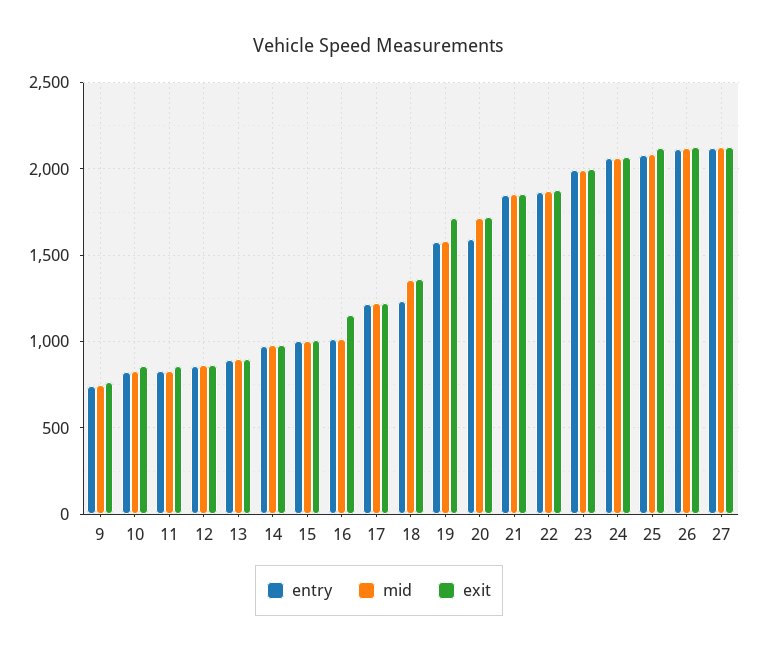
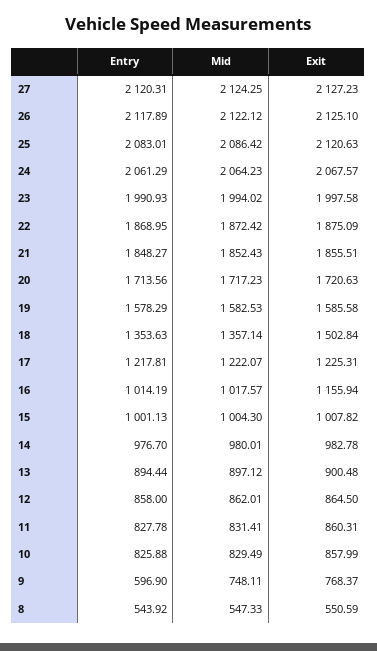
  {
    "entry": {
-     "9": 750,
+     "9": 596.9,
      "10": 825.88,
      "11": 827.78,
      "12": 858,
      "13": 894.44,
      "14": 976.7,
      "15": 1001.13,
      "16": 1014.19,
      "17": 1217.81,
-     "18": 1250,
+     "18": 1353.63,
      "19": 1578.29,
-     "20": 1600,
+     "20": 1713.56,
      "21": 1848.27,
      "22": 1868.95,
      "23": 1990.93,
      "24": 2061.29,
      "25": 2083.01,
      "26": 2117.89,
-     "27": 2120.31
+     "27": 2120.31,
+     "8": 543.92
    },
    "mid": {
      "9": 748.11,
      "10": 829.49,
      "11": 831.41,
      "12": 862.01,
      "13": 897.12,
      "14": 980.01,
      "15": 1004.3,
      "16": 1017.57,
      "17": 1222.07,
      "18": 1357.14,
      "19": 1582.53,
      "20": 1717.23,
      "21": 1852.43,
      "22": 1872.42,
      "23": 1994.02,
      "24": 2064.23,
      "25": 2086.42,
      "26": 2122.12,
-     "27": 2124.25
+     "27": 2124.25,
+     "8": 547.33
    },
    "exit": {
      "9": 768.37,
      "10": 857.99,
      "11": 860.31,
      "12": 864.5,
      "13": 900.48,
      "14": 982.78,
      "15": 1007.82,
      "16": 1155.94,
      "17": 1225.31,
-     "18": 1350,
+     "18": 1502.84,
-     "19": 1700,
+     "19": 1585.58,
      "20": 1720.63,
      "21": 1855.51,
      "22": 1875.09,
      "23": 1997.58,
      "24": 2067.57,
      "25": 2120.63,
      "26": 2125.1,
-     "27": 2127.23
+     "27": 2127.23,
+     "8": 550.59
    }
  }

